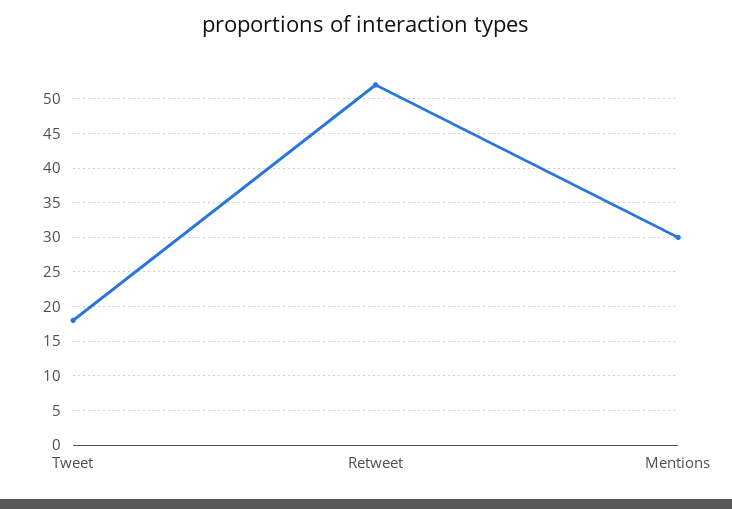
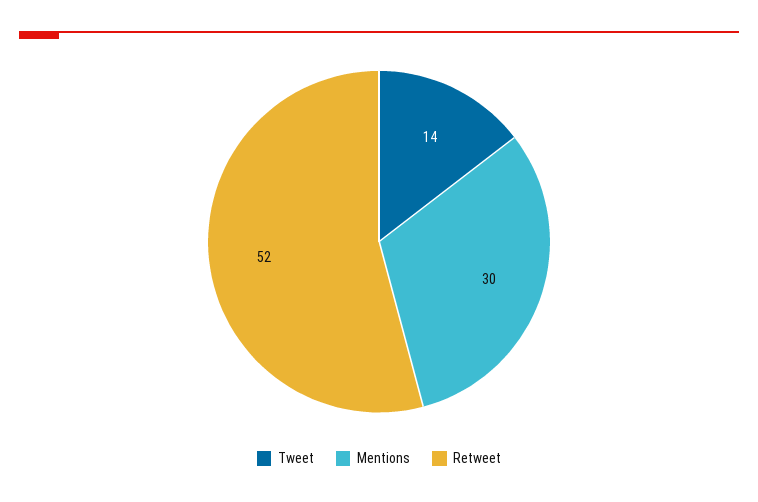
  {
-   "Tweet": 18,
+   "Tweet": 14,
    "Retweet": 52,
    "Mentions": 30
  }

